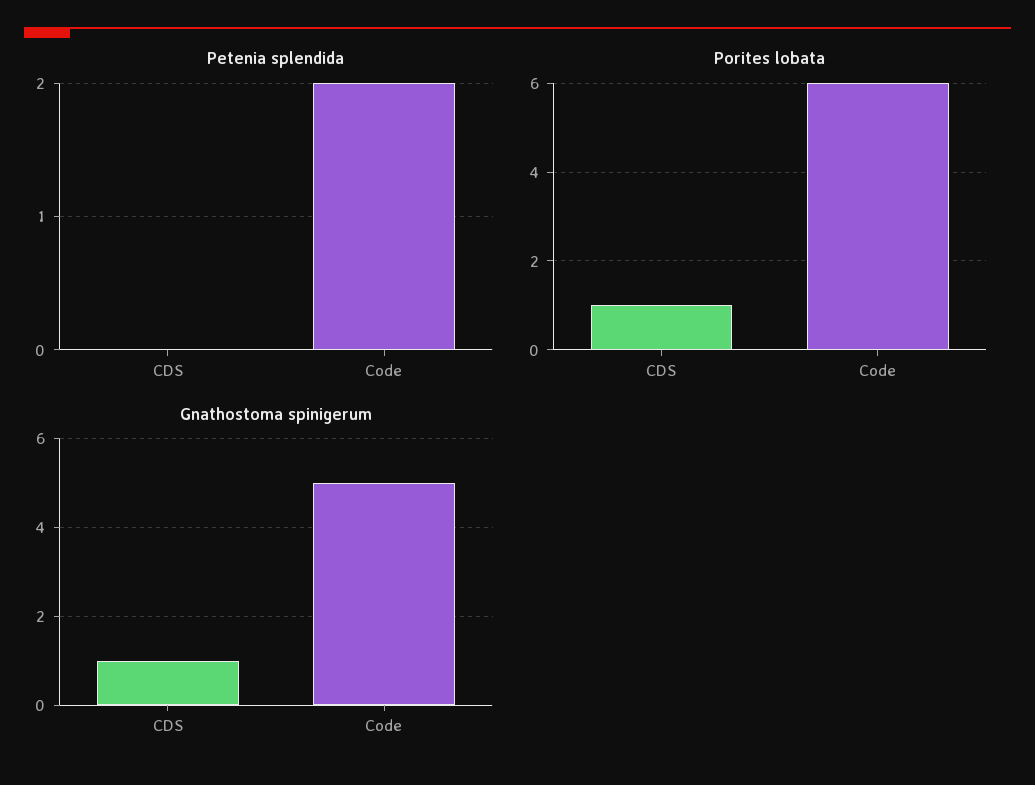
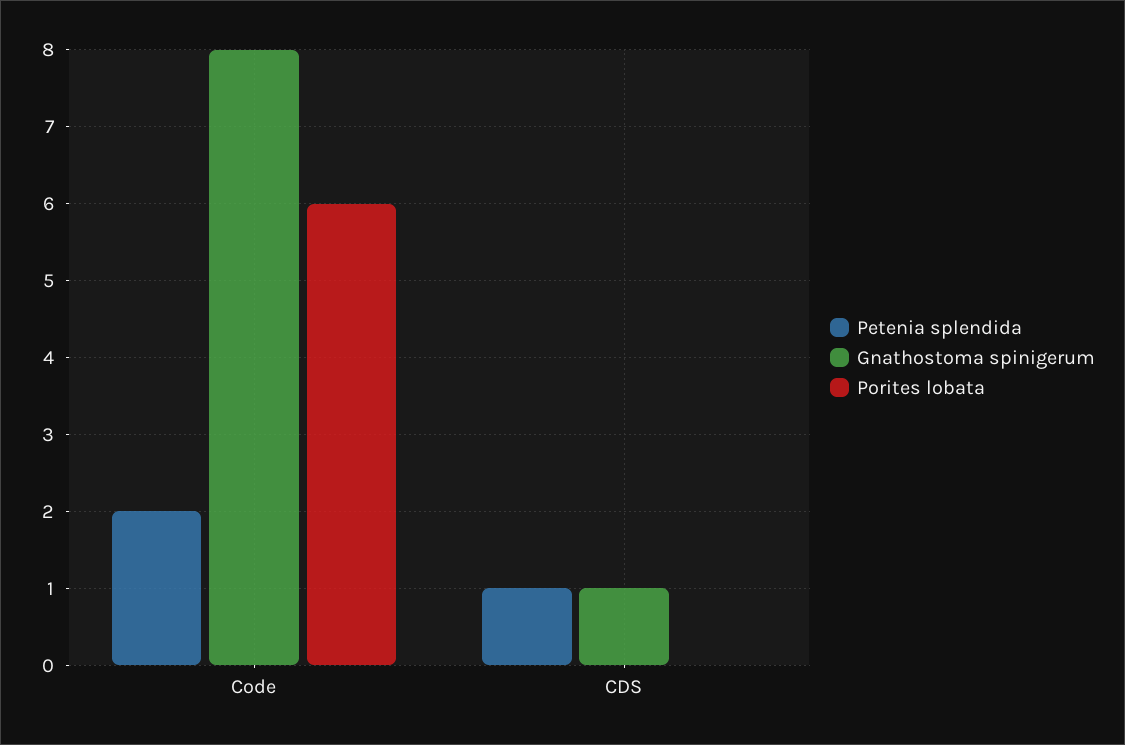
  {
    "Petenia splendida": {
-     "CDS": 0,
+     "CDS": 1,
      "Code": 2
    },
    "Porites lobata": {
-     "CDS": 1,
+     "CDS": 0,
      "Code": 6
    },
    "Gnathostoma spinigerum": {
      "CDS": 1,
-     "Code": 5
+     "Code": 8
    }
  }

